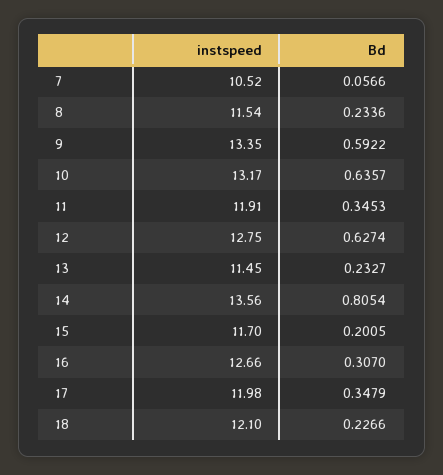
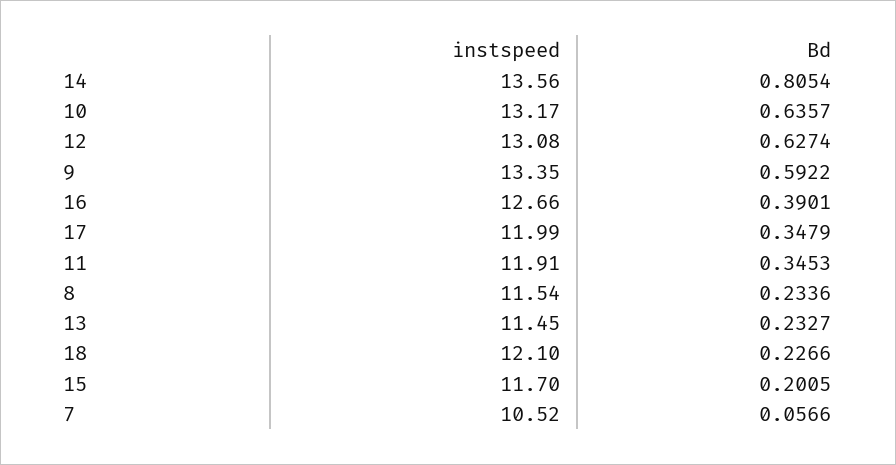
  {
    "instspeed": {
      "7": 10.52,
      "8": 11.54,
      "9": 13.35,
      "10": 13.17,
      "11": 11.91,
-     "12": 12.75,
+     "12": 13.08,
      "13": 11.45,
      "14": 13.56,
      "15": 11.7,
      "16": 12.66,
-     "17": 11.98,
+     "17": 11.99,
      "18": 12.1
    },
    "Bd": {
      "7": 0.0566,
      "8": 0.2336,
      "9": 0.5922,
      "10": 0.6357,
      "11": 0.3453,
      "12": 0.6274,
      "13": 0.2327,
      "14": 0.8054,
      "15": 0.2005,
-     "16": 0.307,
+     "16": 0.3901,
      "17": 0.3479,
      "18": 0.2266
    }
  }

